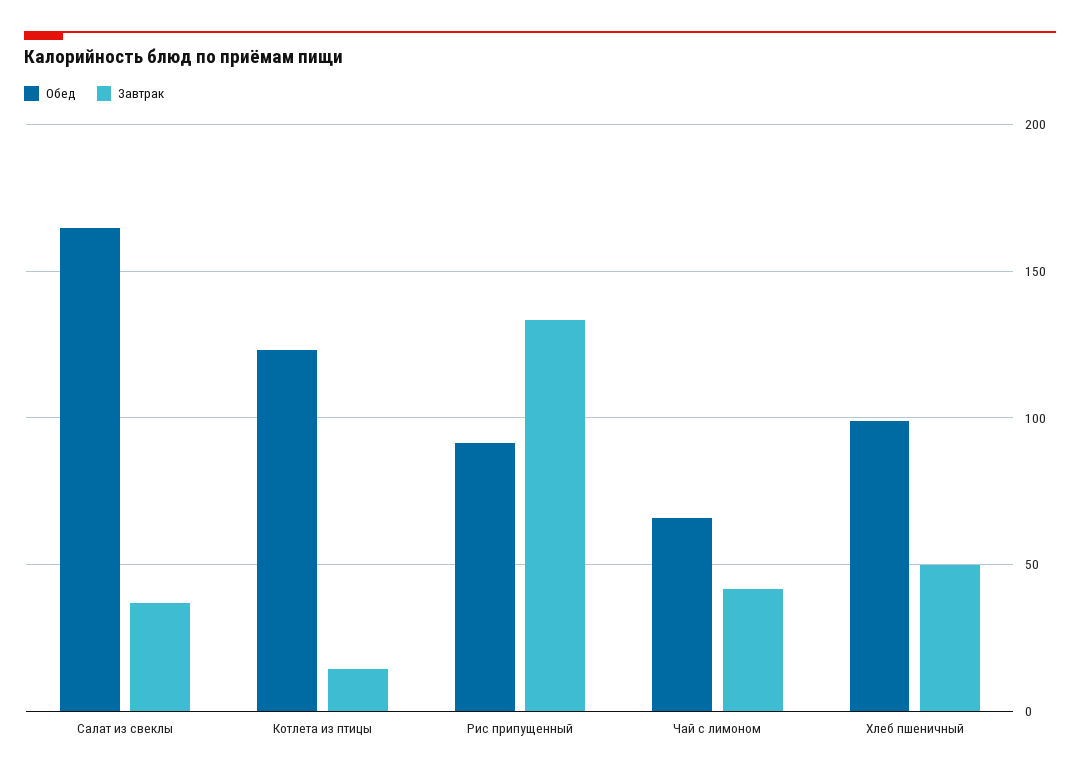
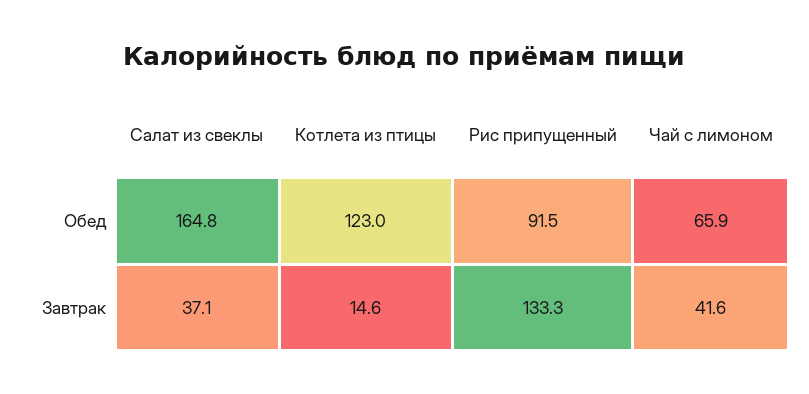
  {
    "Обед": {
      "Салат из свеклы": 164.8,
      "Котлета из птицы": 123,
      "Рис припущенный": 91.5,
-     "Чай с лимоном": 65.9,
+     "Чай с лимоном": 65.9
-     "Хлеб пшеничный": 100
    },
    "Завтрак": {
      "Салат из свеклы": 37.1,
      "Котлета из птицы": 14.6,
      "Рис припущенный": 133.3,
-     "Чай с лимоном": 41.6,
+     "Чай с лимоном": 41.6
-     "Хлеб пшеничный": 50
    }
  }

